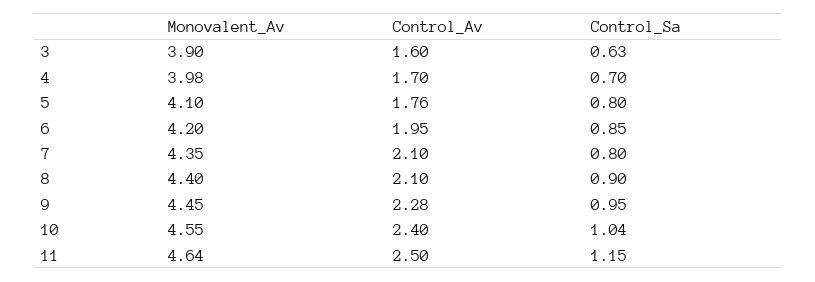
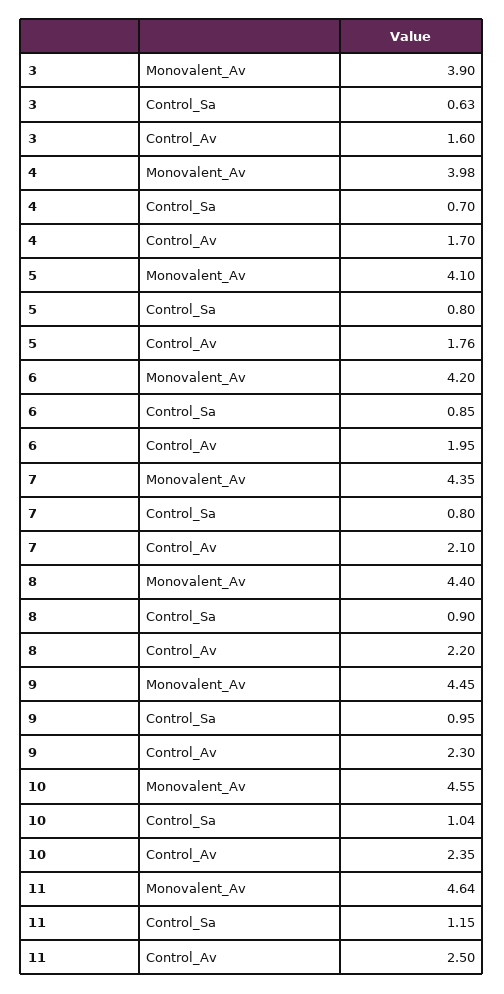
  {
    "Monovalent_Av": {
      "3": 3.9,
      "4": 3.98,
      "5": 4.1,
      "6": 4.2,
      "7": 4.35,
      "8": 4.4,
      "9": 4.45,
      "10": 4.55,
      "11": 4.64
    },
    "Control_Av": {
      "3": 1.6,
      "4": 1.7,
      "5": 1.76,
      "6": 1.95,
      "7": 2.1,
-     "8": 2.1,
+     "8": 2.2,
-     "9": 2.28,
+     "9": 2.3,
-     "10": 2.4,
+     "10": 2.35,
      "11": 2.5
    },
    "Control_Sa": {
      "3": 0.63,
      "4": 0.7,
      "5": 0.8,
      "6": 0.85,
      "7": 0.8,
      "8": 0.9,
      "9": 0.95,
      "10": 1.04,
      "11": 1.15
    }
  }

